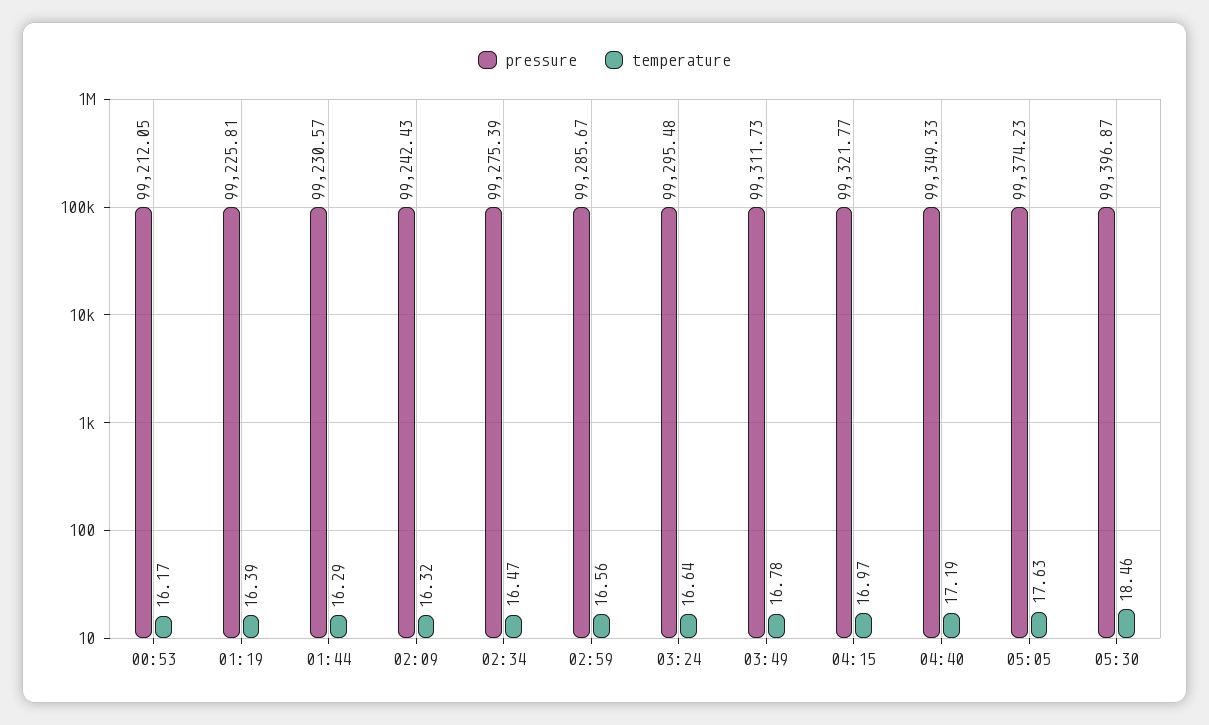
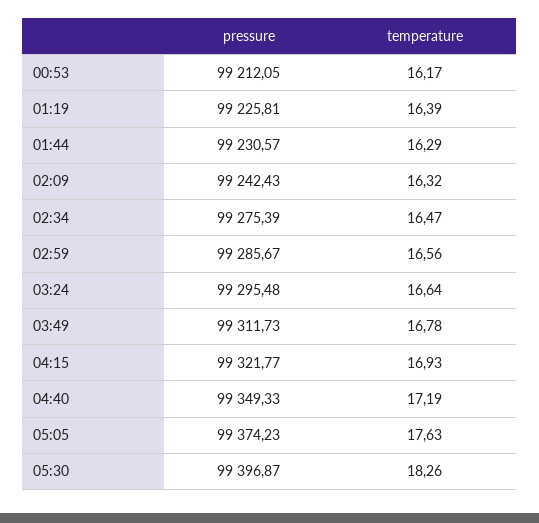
  {
    "pressure": {
      "00:53": 99212.05,
      "01:19": 99225.81,
      "01:44": 99230.57,
      "02:09": 99242.43,
      "02:34": 99275.39,
      "02:59": 99285.67,
      "03:24": 99295.48,
      "03:49": 99311.73,
      "04:15": 99321.77,
      "04:40": 99349.33,
      "05:05": 99374.23,
      "05:30": 99396.87
    },
    "temperature": {
      "00:53": 16.17,
      "01:19": 16.39,
      "01:44": 16.29,
      "02:09": 16.32,
      "02:34": 16.47,
      "02:59": 16.56,
      "03:24": 16.64,
      "03:49": 16.78,
-     "04:15": 16.97,
+     "04:15": 16.93,
      "04:40": 17.19,
      "05:05": 17.63,
-     "05:30": 18.46
+     "05:30": 18.26
    }
  }

